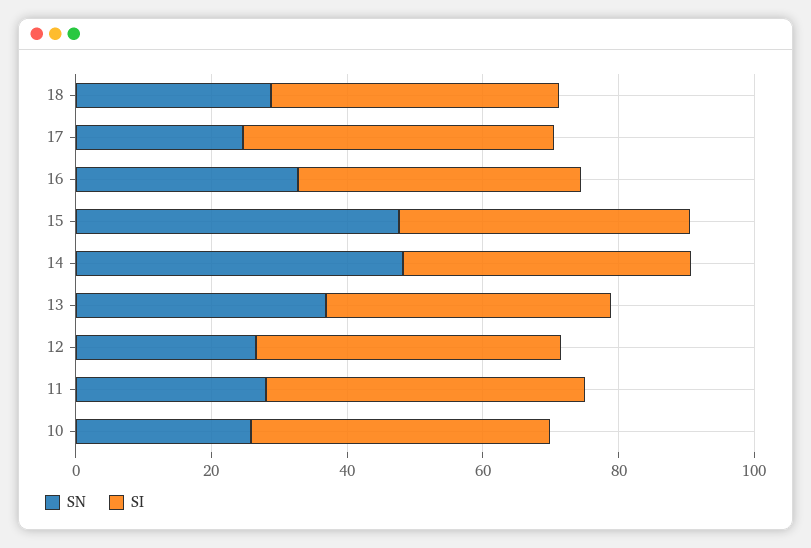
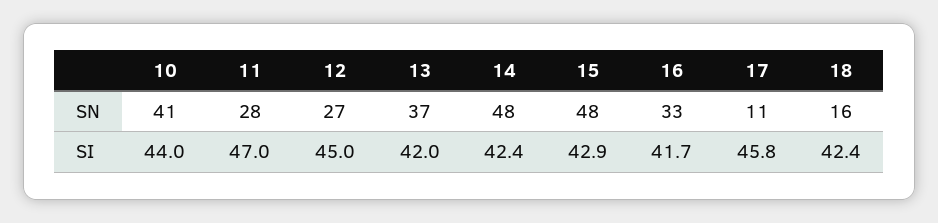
  {
    "SN": {
-     "18": 30,
+     "18": 16,
-     "17": 25,
+     "17": 11,
      "16": 33,
      "15": 48,
      "14": 48,
      "13": 37,
      "12": 27,
      "11": 28,
-     "10": 25
+     "10": 41
    },
    "SI": {
      "18": 42.4,
      "17": 45.8,
      "16": 41.7,
      "15": 42.9,
      "14": 42.4,
      "13": 42,
      "12": 45,
      "11": 47,
      "10": 44
    }
  }

